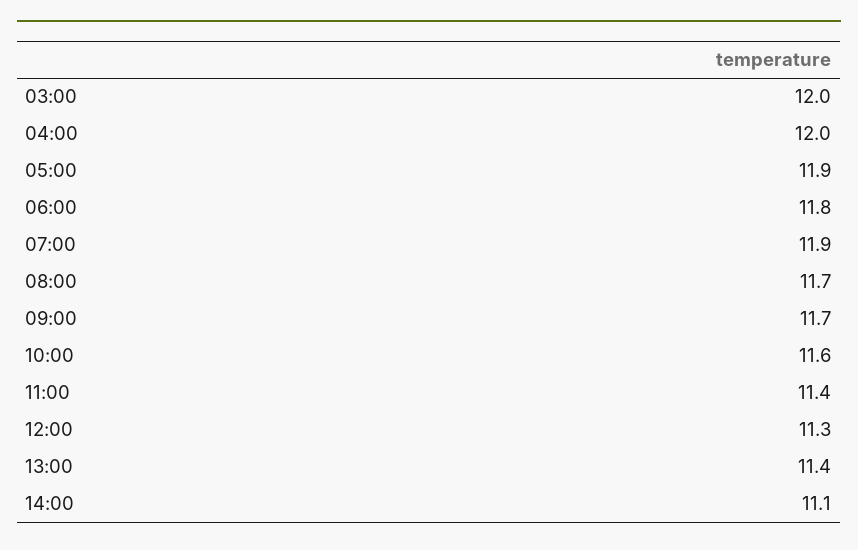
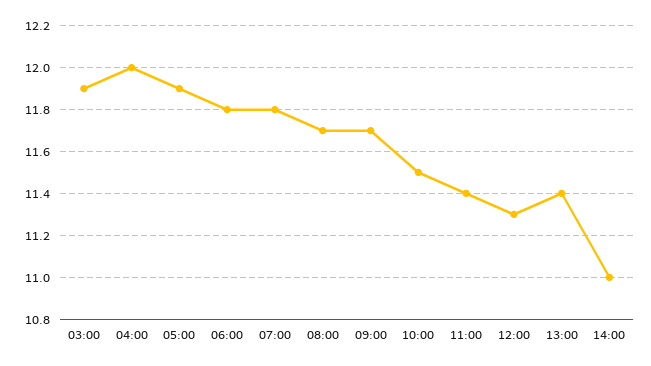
  {
-   "03:00": 12,
+   "03:00": 11.9,
    "04:00": 12,
    "05:00": 11.9,
    "06:00": 11.8,
-   "07:00": 11.9,
+   "07:00": 11.8,
    "08:00": 11.7,
    "09:00": 11.7,
-   "10:00": 11.6,
+   "10:00": 11.5,
    "11:00": 11.4,
    "12:00": 11.3,
    "13:00": 11.4,
-   "14:00": 11.1
+   "14:00": 11
  }

